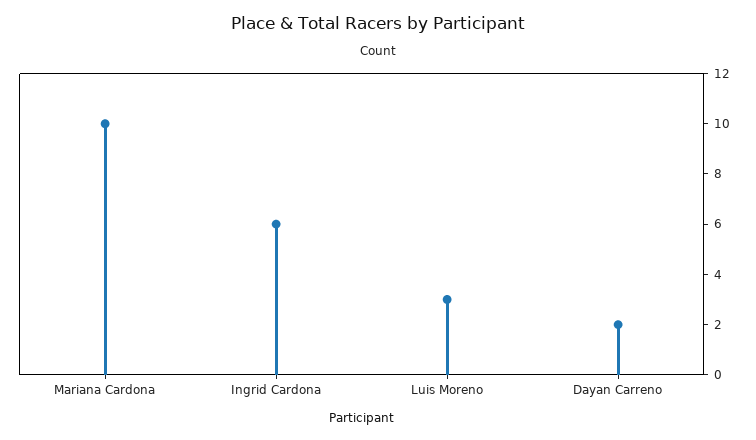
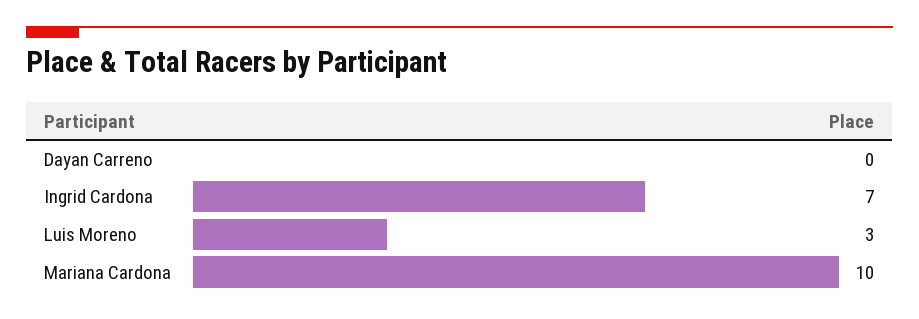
  {
    "Mariana Cardona": 10,
-   "Ingrid Cardona": 6,
+   "Ingrid Cardona": 7,
    "Luis Moreno": 3,
-   "Dayan Carreno": 2
+   "Dayan Carreno": 0
  }

